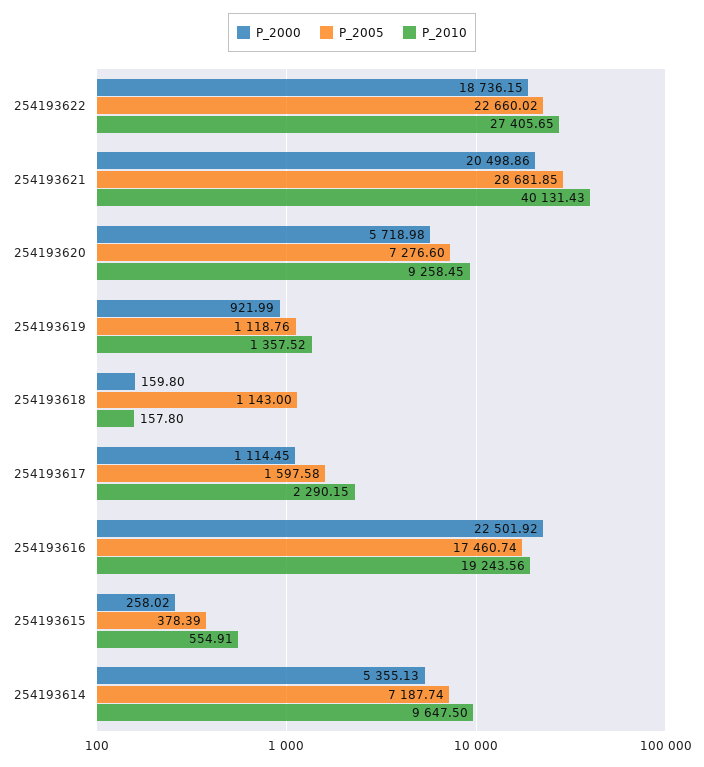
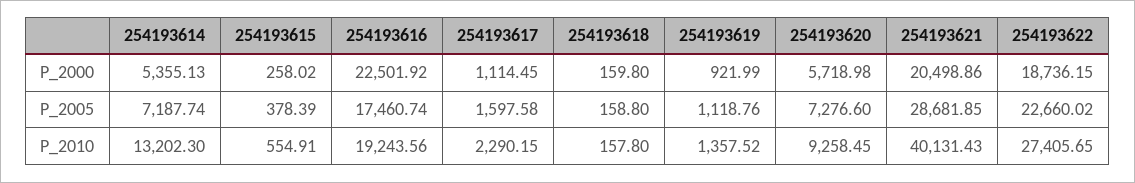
  {
    "P_2000": {
      "254193622": 18736.15,
      "254193621": 20498.86,
      "254193620": 5718.98,
      "254193619": 921.99,
      "254193618": 159.8,
      "254193617": 1114.45,
      "254193616": 22501.92,
      "254193615": 258.02,
      "254193614": 5355.13
    },
    "P_2005": {
      "254193622": 22660.02,
      "254193621": 28681.85,
      "254193620": 7276.6,
      "254193619": 1118.76,
-     "254193618": 1143,
+     "254193618": 158.8,
      "254193617": 1597.58,
      "254193616": 17460.74,
      "254193615": 378.39,
      "254193614": 7187.74
    },
    "P_2010": {
      "254193622": 27405.65,
      "254193621": 40131.43,
      "254193620": 9258.45,
      "254193619": 1357.52,
      "254193618": 157.8,
      "254193617": 2290.15,
      "254193616": 19243.56,
      "254193615": 554.91,
-     "254193614": 9647.5
+     "254193614": 13202.3
    }
  }

